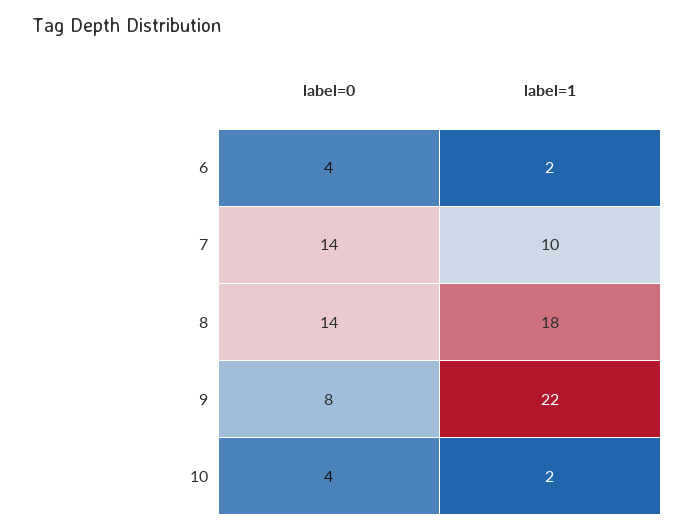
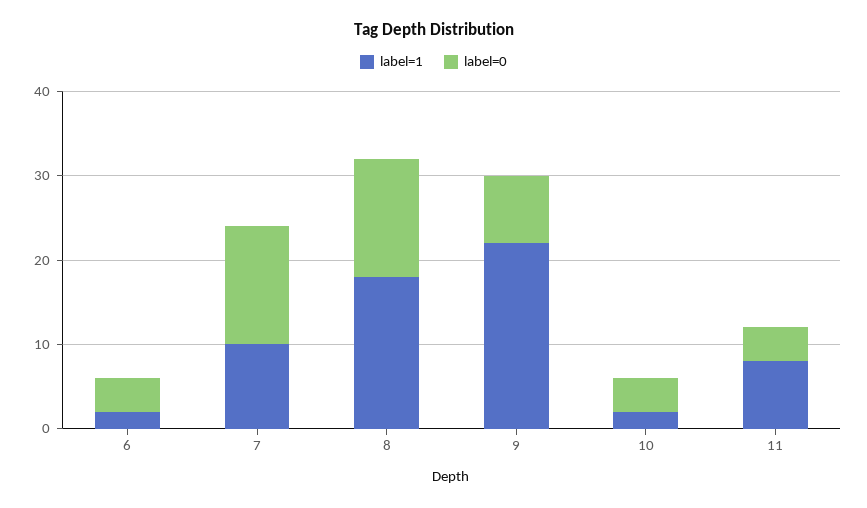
  {
    "label=0": {
      "6": 4,
      "7": 14,
      "8": 14,
      "9": 8,
-     "10": 4
+     "10": 4,
+     "11": 4
    },
    "label=1": {
      "6": 2,
      "7": 10,
      "8": 18,
      "9": 22,
-     "10": 2
+     "10": 2,
+     "11": 8
    }
  }

